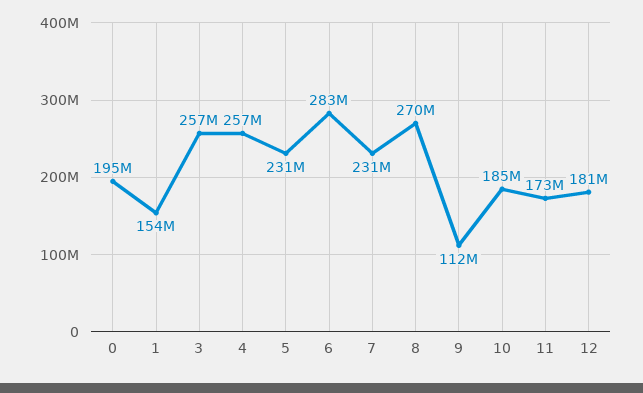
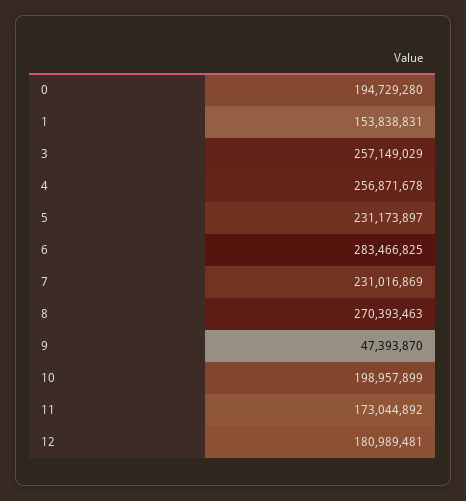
  {
    "0": 194729280,
    "1": 153838831,
    "3": 257149029,
    "4": 256871678,
    "5": 231173897,
    "6": 283466825,
    "7": 231016869,
    "8": 270393463,
-   "9": 112000000,
+   "9": 47393870,
-   "10": 185000000,
+   "10": 198957899,
    "11": 173044892,
    "12": 180989481
  }

